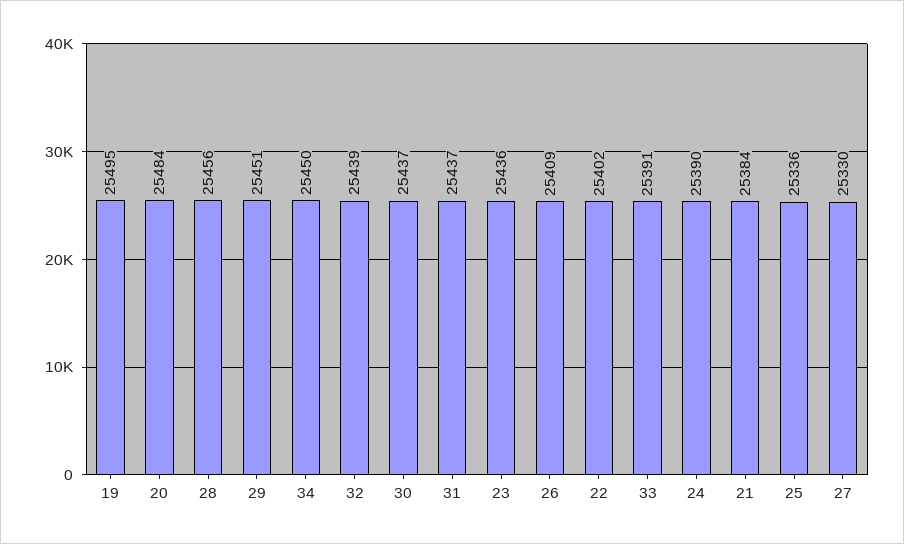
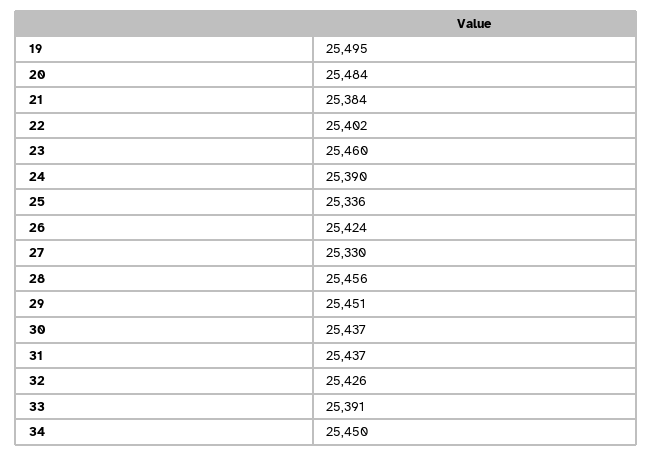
  {
    "19": 25495,
    "20": 25484,
    "28": 25456,
    "29": 25451,
    "34": 25450,
-   "32": 25439,
+   "32": 25426,
    "30": 25437,
    "31": 25437,
-   "23": 25436,
+   "23": 25460,
-   "26": 25409,
+   "26": 25424,
    "22": 25402,
    "33": 25391,
    "24": 25390,
    "21": 25384,
    "25": 25336,
    "27": 25330
  }

